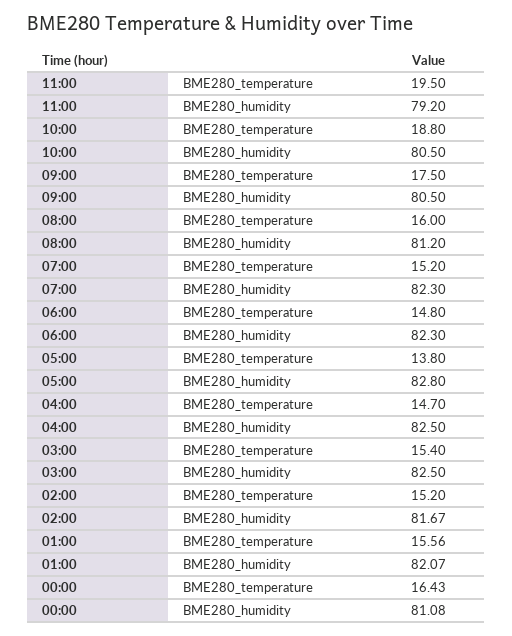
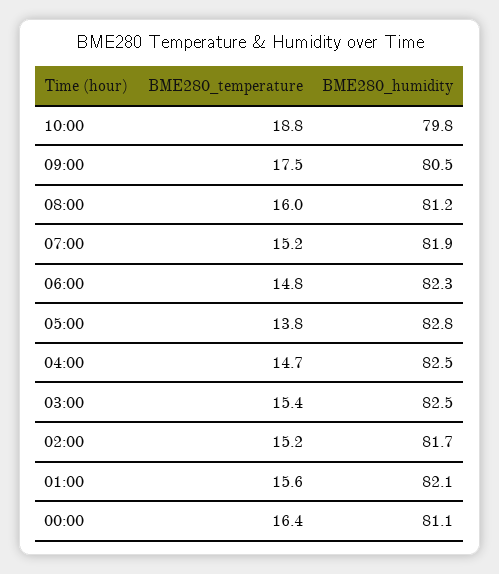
  {
-   "11:00": {
-     "BME280_temperature": 19.5,
-     "BME280_humidity": 79.2
-   },
    "10:00": {
      "BME280_temperature": 18.8,
-     "BME280_humidity": 80.5
+     "BME280_humidity": 79.8
    },
    "09:00": {
      "BME280_temperature": 17.5,
      "BME280_humidity": 80.5
    },
    "08:00": {
      "BME280_temperature": 16,
      "BME280_humidity": 81.2
    },
    "07:00": {
      "BME280_temperature": 15.2,
-     "BME280_humidity": 82.3
+     "BME280_humidity": 81.9
    },
    "06:00": {
      "BME280_temperature": 14.8,
      "BME280_humidity": 82.3
    },
    "05:00": {
      "BME280_temperature": 13.8,
      "BME280_humidity": 82.8
    },
    "04:00": {
      "BME280_temperature": 14.7,
      "BME280_humidity": 82.5
    },
    "03:00": {
      "BME280_temperature": 15.4,
      "BME280_humidity": 82.5
    },
    "02:00": {
      "BME280_temperature": 15.2,
      "BME280_humidity": 81.67
    },
    "01:00": {
      "BME280_temperature": 15.56,
      "BME280_humidity": 82.07
    },
    "00:00": {
      "BME280_temperature": 16.43,
      "BME280_humidity": 81.08
    }
  }

